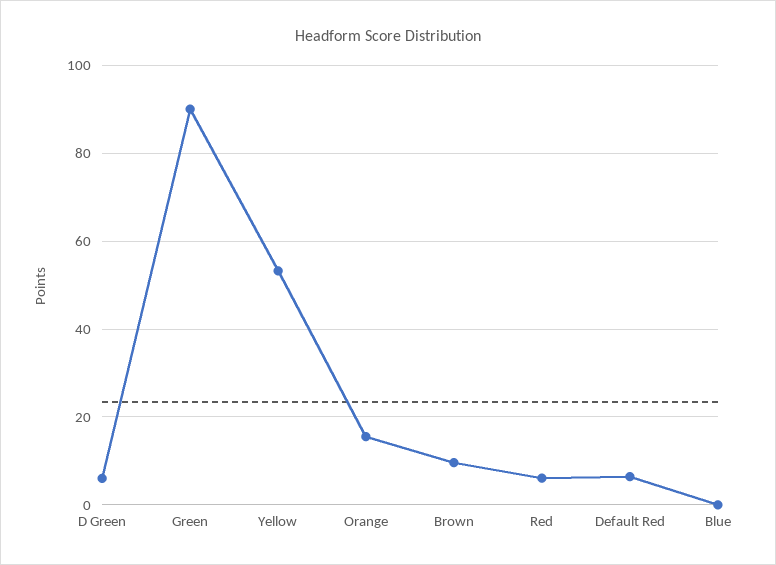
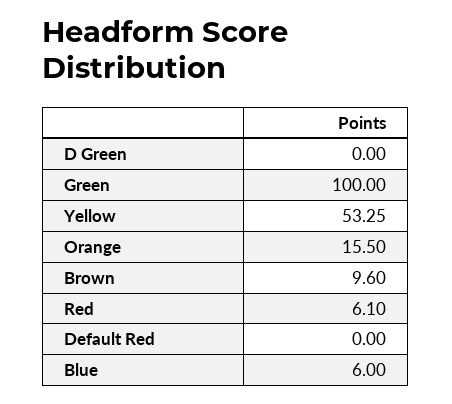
  {
-   "D Green": 6,
+   "D Green": 0,
-   "Green": 90,
+   "Green": 100,
    "Yellow": 53.25,
    "Orange": 15.5,
    "Brown": 9.6,
    "Red": 6.1,
-   "Default Red": 6,
+   "Default Red": 0,
-   "Blue": 0
+   "Blue": 6
  }

